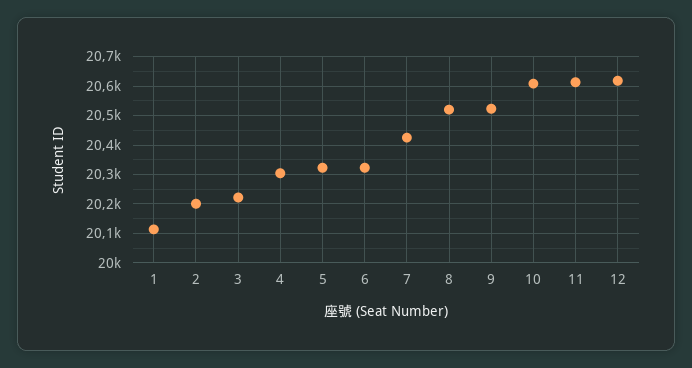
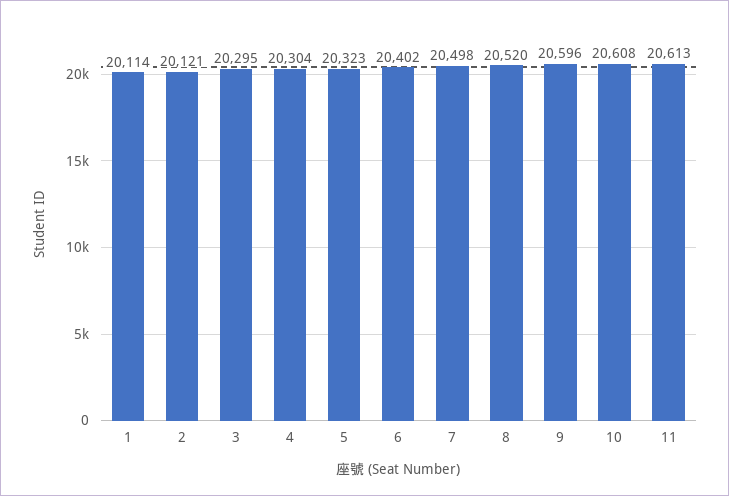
  {
    "1": 20114,
-   "2": 20200,
+   "2": 20121,
-   "3": 20225,
+   "3": 20295,
    "4": 20304,
    "5": 20323,
-   "6": 20325,
+   "6": 20402,
-   "7": 20425,
+   "7": 20498,
    "8": 20520,
-   "9": 20525,
+   "9": 20596,
    "10": 20608,
-   "11": 20613,
+   "11": 20613
-   "12": 20625
  }

